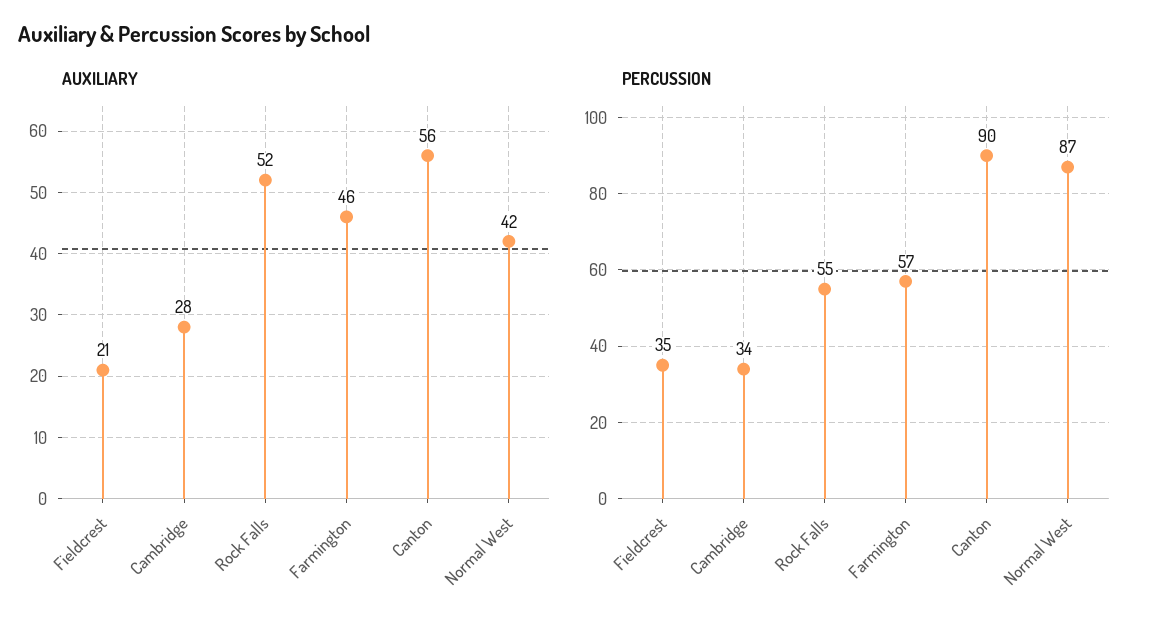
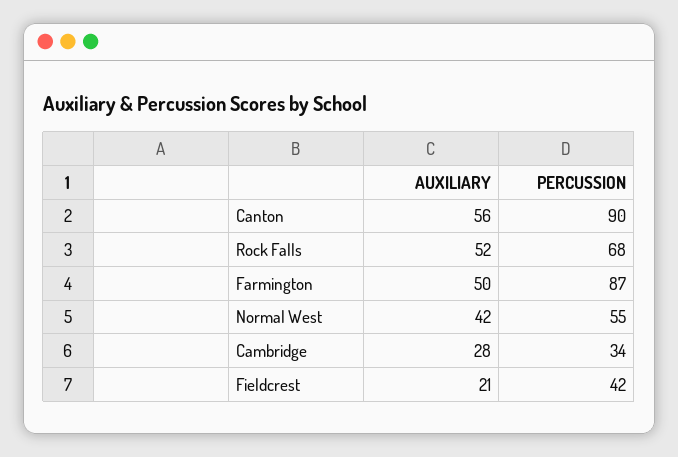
  {
    "AUXILIARY": {
      "Fieldcrest": 21,
      "Cambridge": 28,
      "Rock Falls": 52,
-     "Farmington": 46,
+     "Farmington": 50,
      "Canton": 56,
      "Normal West": 42
    },
    "PERCUSSION": {
-     "Fieldcrest": 35,
+     "Fieldcrest": 42,
      "Cambridge": 34,
-     "Rock Falls": 55,
+     "Rock Falls": 68,
-     "Farmington": 57,
+     "Farmington": 87,
      "Canton": 90,
-     "Normal West": 87
+     "Normal West": 55
    }
  }

